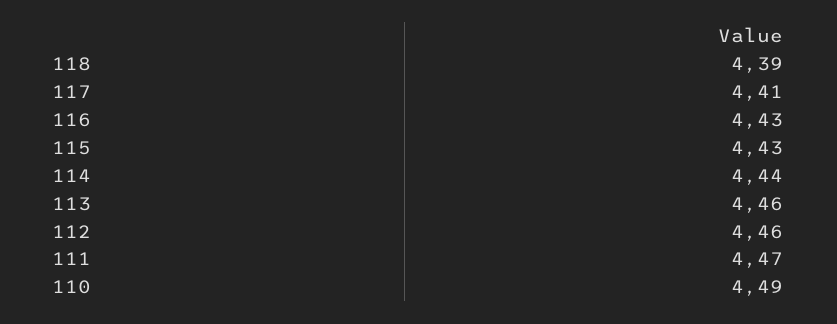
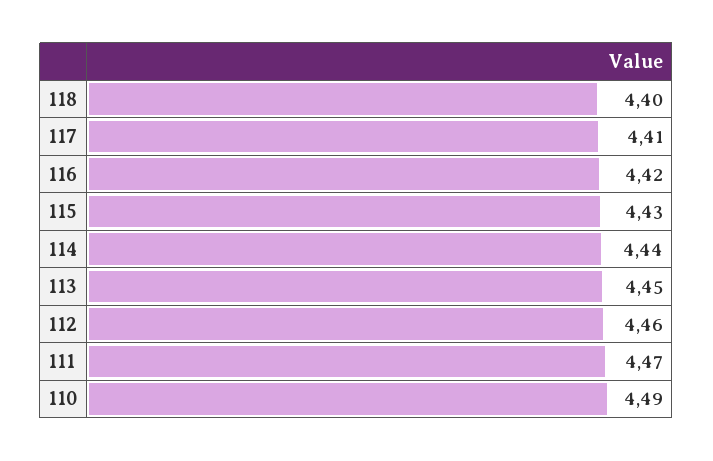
  {
-   "118": 4.39,
+   "118": 4.4,
    "117": 4.41,
-   "116": 4.43,
+   "116": 4.42,
    "115": 4.43,
    "114": 4.44,
-   "113": 4.46,
+   "113": 4.45,
    "112": 4.46,
    "111": 4.47,
    "110": 4.49
  }

